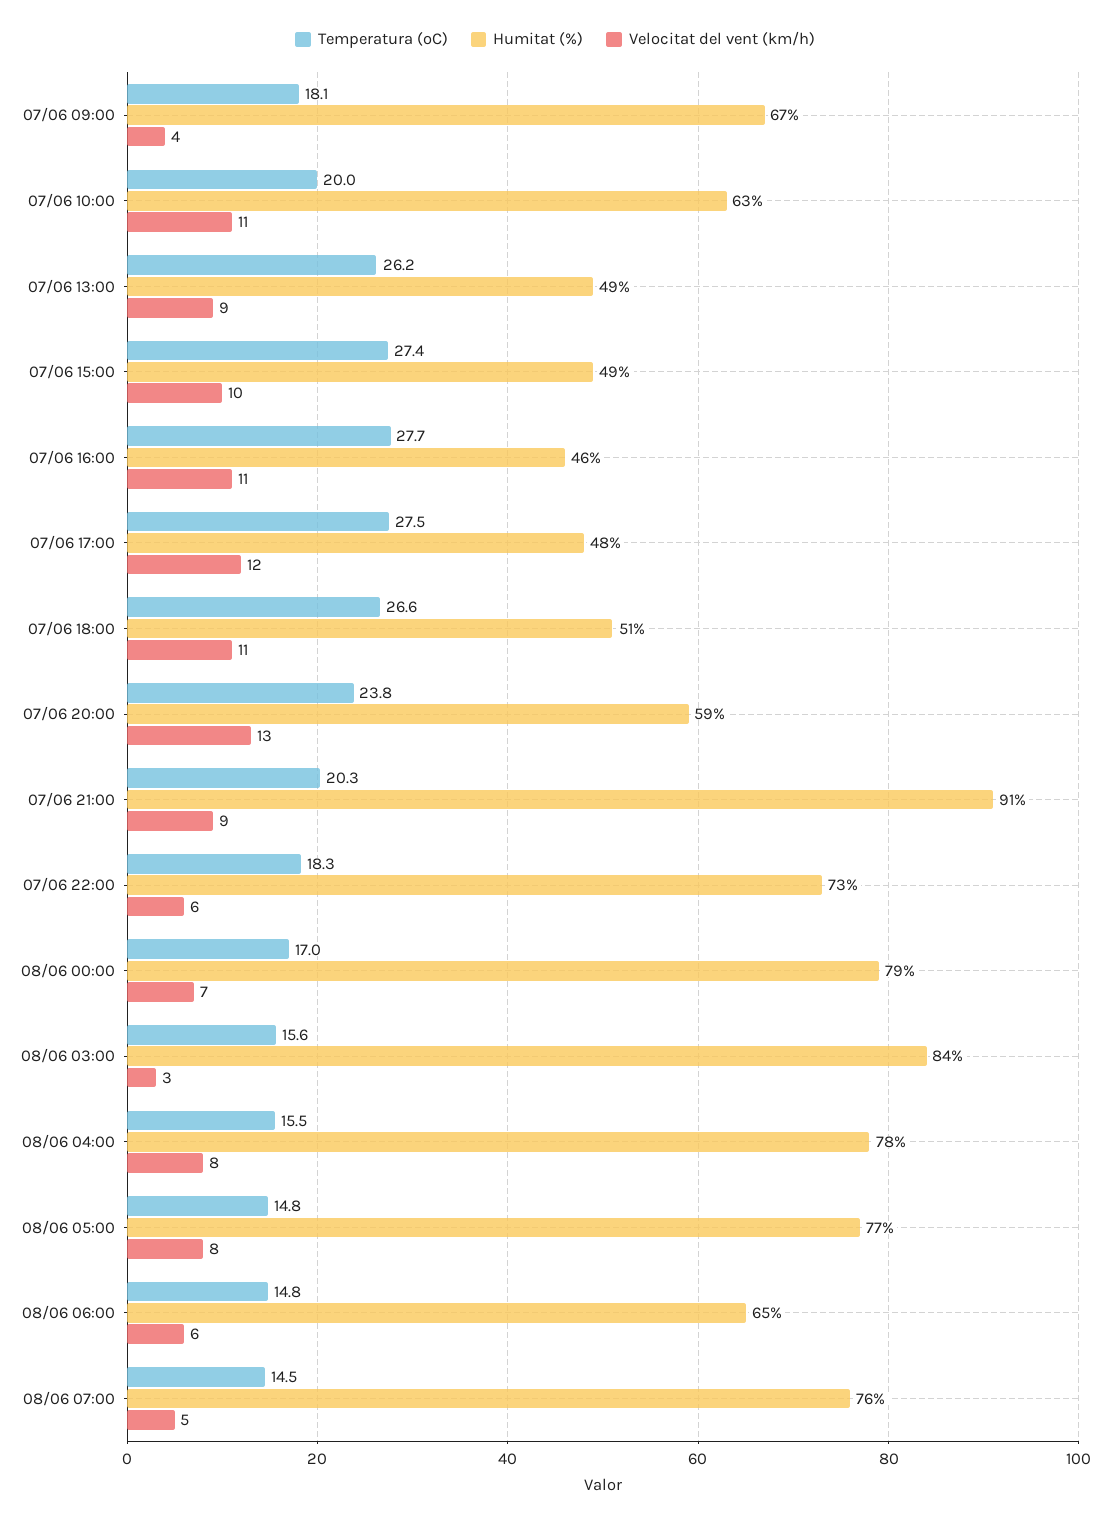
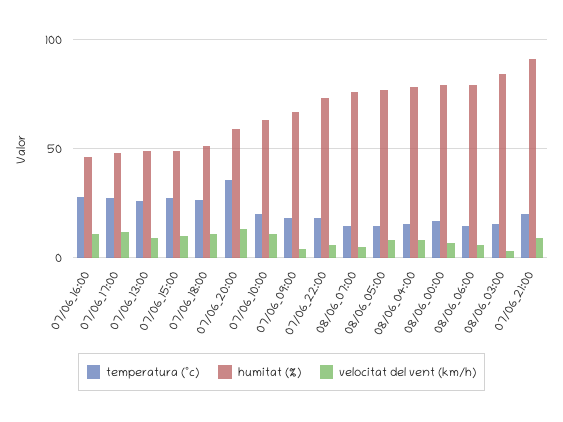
  {
    "Temperatura (ºC)": {
      "07/06 09:00": 18.1,
      "07/06 10:00": 20,
      "07/06 13:00": 26.2,
      "07/06 15:00": 27.4,
      "07/06 16:00": 27.7,
      "07/06 17:00": 27.5,
      "07/06 18:00": 26.6,
-     "07/06 20:00": 23.8,
+     "07/06 20:00": 35,
      "07/06 21:00": 20.3,
      "07/06 22:00": 18.3,
      "08/06 00:00": 17,
      "08/06 03:00": 15.6,
      "08/06 04:00": 15.5,
      "08/06 05:00": 14.8,
      "08/06 06:00": 14.8,
      "08/06 07:00": 14.5
    },
    "Humitat (%)": {
      "07/06 09:00": 67,
      "07/06 10:00": 63,
      "07/06 13:00": 49,
      "07/06 15:00": 49,
      "07/06 16:00": 46,
      "07/06 17:00": 48,
      "07/06 18:00": 51,
      "07/06 20:00": 59,
      "07/06 21:00": 91,
      "07/06 22:00": 73,
      "08/06 00:00": 79,
      "08/06 03:00": 84,
      "08/06 04:00": 78,
      "08/06 05:00": 77,
-     "08/06 06:00": 65,
+     "08/06 06:00": 80,
      "08/06 07:00": 76
    },
    "Velocitat del vent (km/h)": {
      "07/06 09:00": 4,
      "07/06 10:00": 11,
      "07/06 13:00": 9,
      "07/06 15:00": 10,
      "07/06 16:00": 11,
      "07/06 17:00": 12,
      "07/06 18:00": 11,
      "07/06 20:00": 13,
      "07/06 21:00": 9,
      "07/06 22:00": 6,
      "08/06 00:00": 7,
      "08/06 03:00": 3,
      "08/06 04:00": 8,
      "08/06 05:00": 8,
      "08/06 06:00": 6,
      "08/06 07:00": 5
    }
  }

